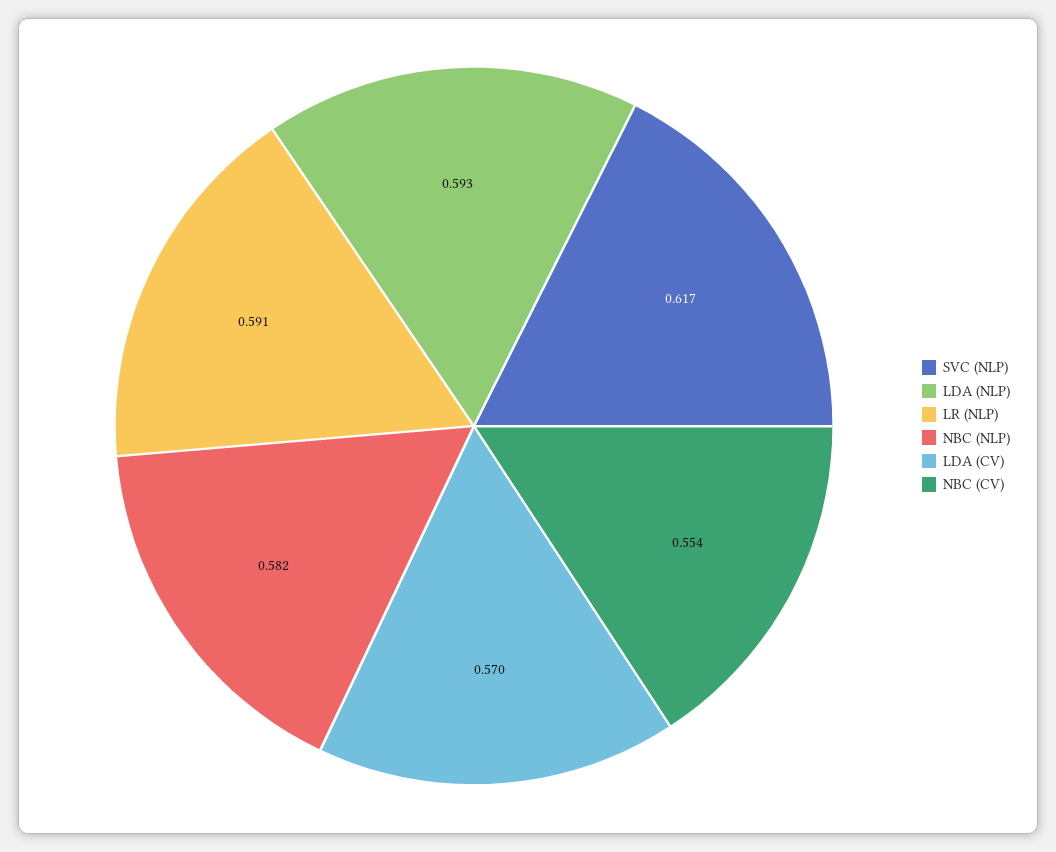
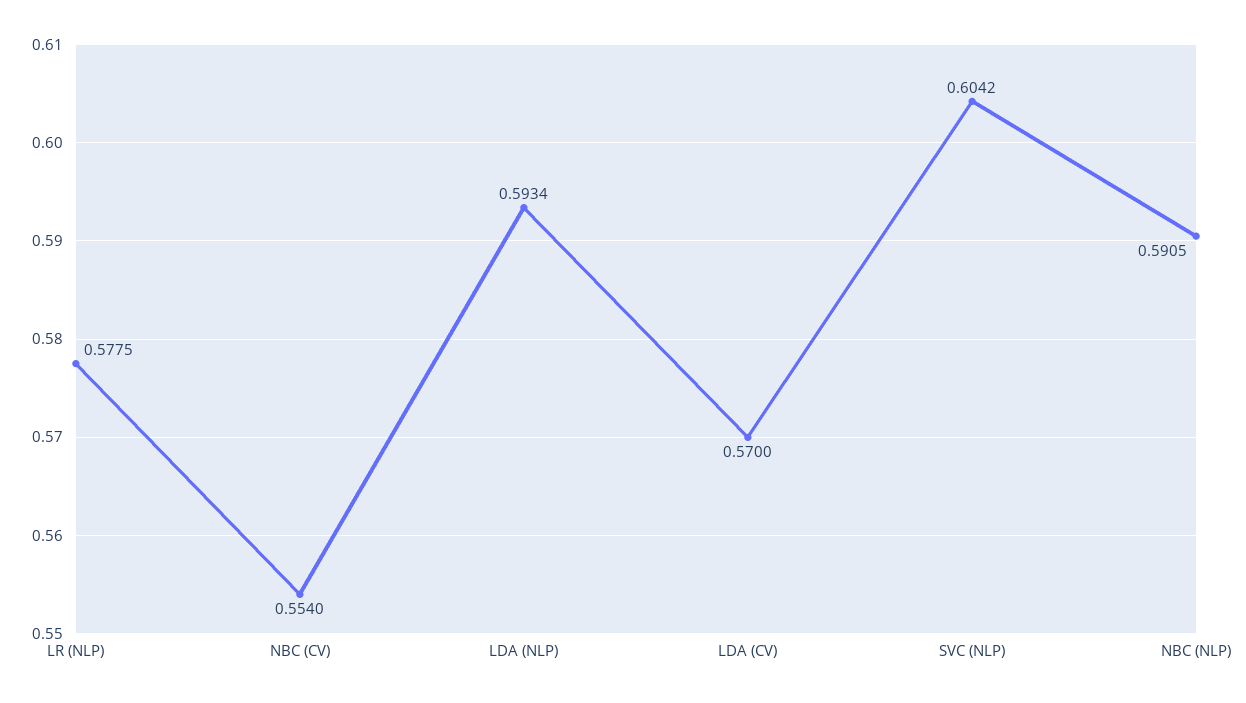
  {
-   "SVC (NLP)": 0.617,
+   "SVC (NLP)": 0.6042,
    "LDA (NLP)": 0.5934,
-   "LR (NLP)": 0.591,
+   "LR (NLP)": 0.5775,
-   "NBC (NLP)": 0.582,
+   "NBC (NLP)": 0.5905,
    "LDA (CV)": 0.57,
    "NBC (CV)": 0.554
  }

